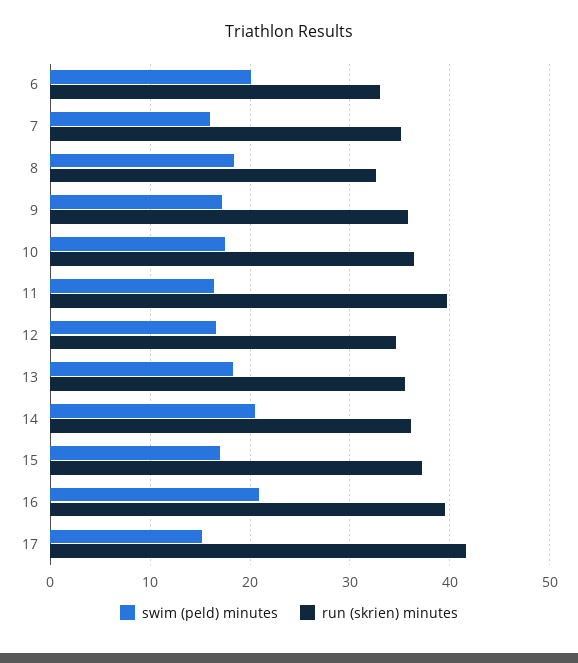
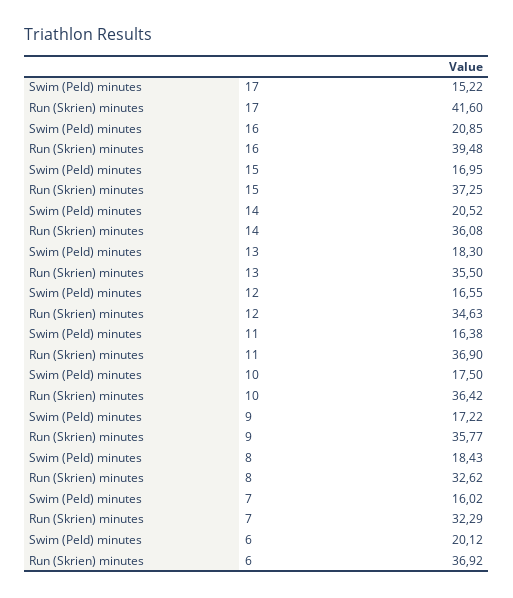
  {
    "swim (peld) minutes": {
      "6": 20.12,
      "7": 16.02,
      "8": 18.43,
      "9": 17.22,
      "10": 17.5,
      "11": 16.38,
      "12": 16.55,
      "13": 18.3,
      "14": 20.52,
      "15": 16.95,
      "16": 20.85,
      "17": 15.22
    },
    "run (skrien) minutes": {
-     "6": 33,
+     "6": 36.92,
-     "7": 35,
+     "7": 32.29,
      "8": 32.62,
      "9": 35.77,
      "10": 36.42,
-     "11": 40,
+     "11": 36.9,
      "12": 34.63,
      "13": 35.5,
      "14": 36.08,
      "15": 37.25,
      "16": 39.48,
      "17": 41.6
    }
  }

